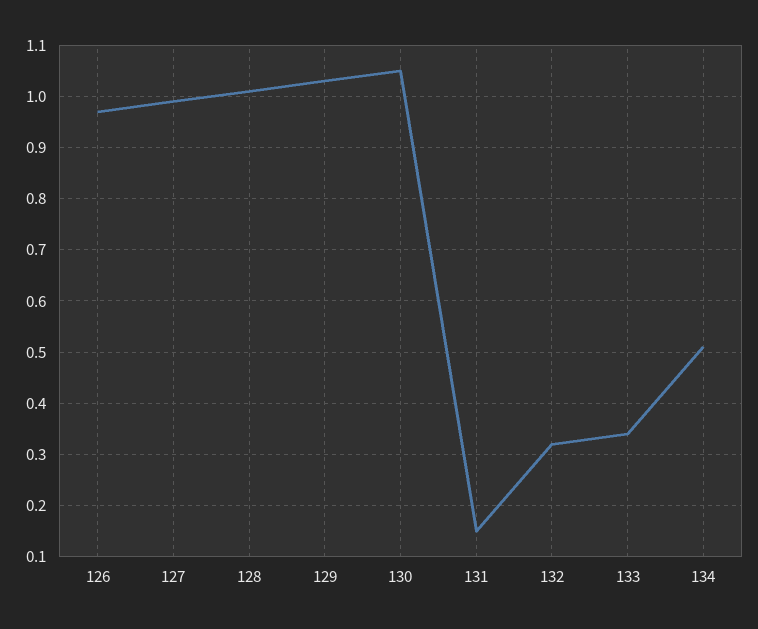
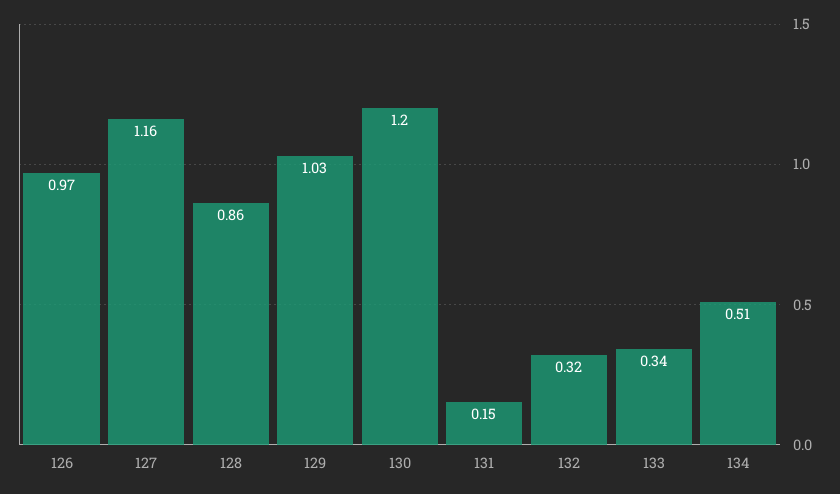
  {
    "126": 0.97,
-   "127": 1,
+   "127": 1.16,
-   "128": 1,
+   "128": 0.86,
    "129": 1.03,
-   "130": 1.05,
+   "130": 1.2,
    "131": 0.15,
    "132": 0.32,
    "133": 0.34,
    "134": 0.51
  }

